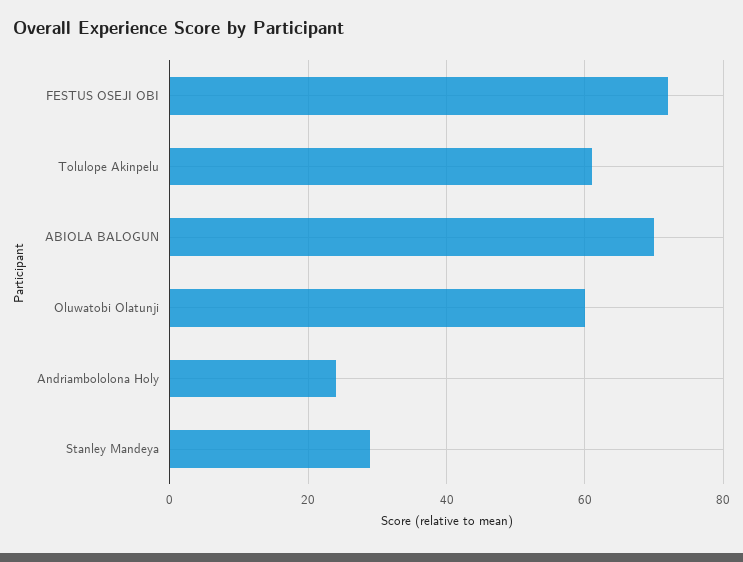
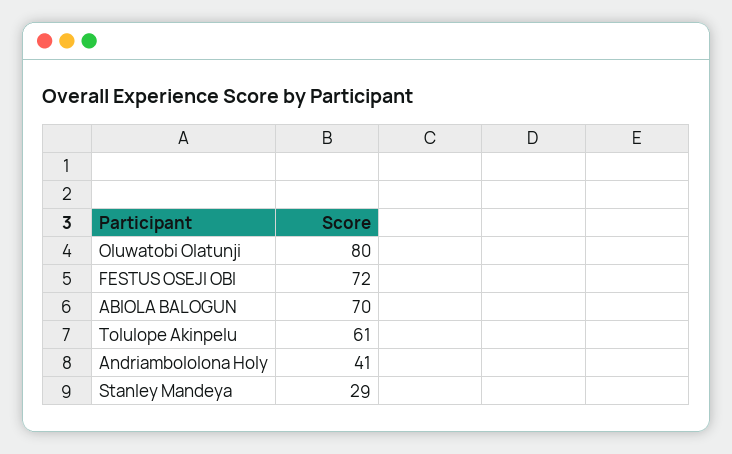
  {
    "FESTUS OSEJI OBI": 72,
    "Tolulope Akinpelu": 61,
    "ABIOLA BALOGUN": 70,
-   "Oluwatobi Olatunji": 60,
+   "Oluwatobi Olatunji": 80,
-   "Andriambololona Holy": 25,
+   "Andriambololona Holy": 41,
    "Stanley Mandeya": 29
  }

